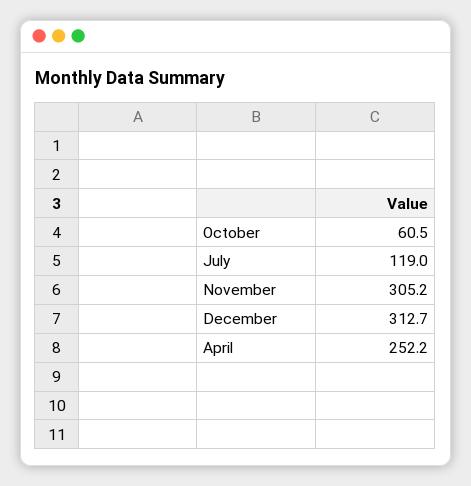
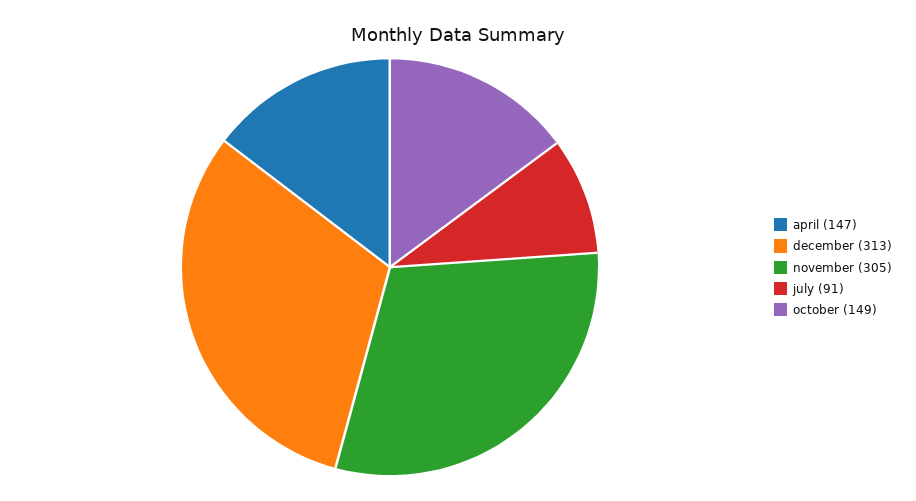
  {
-   "October": 60.5,
+   "October": 149,
-   "July": 119,
+   "July": 91,
    "November": 305.2,
    "December": 312.7,
-   "April": 252.2
+   "April": 147
  }

